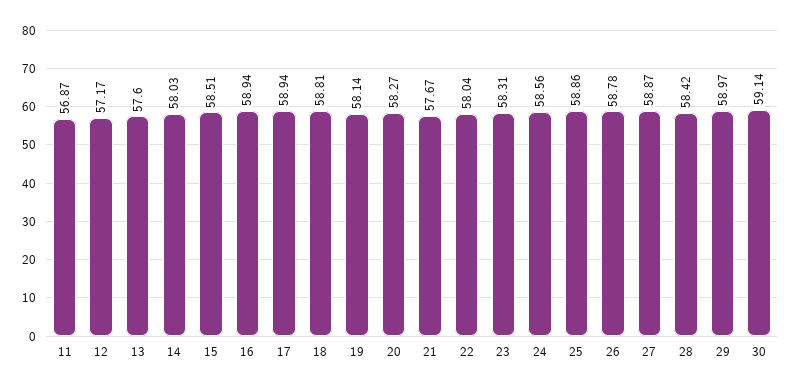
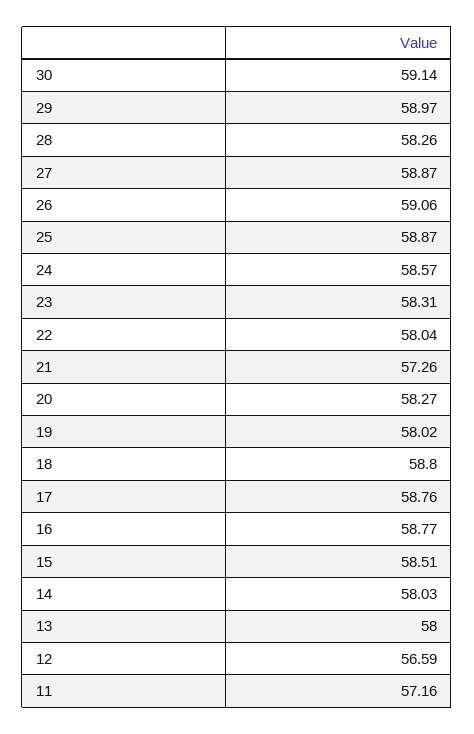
  {
-   "11": 56.87,
+   "11": 57.16,
-   "12": 57.17,
+   "12": 56.59,
-   "13": 57.6,
+   "13": 58,
    "14": 58.03,
    "15": 58.51,
-   "16": 58.94,
+   "16": 58.77,
-   "17": 58.94,
+   "17": 58.76,
-   "18": 58.81,
+   "18": 58.8,
-   "19": 58.14,
+   "19": 58.02,
    "20": 58.27,
-   "21": 57.67,
+   "21": 57.26,
    "22": 58.04,
    "23": 58.31,
-   "24": 58.56,
+   "24": 58.57,
-   "25": 58.86,
+   "25": 58.87,
-   "26": 58.78,
+   "26": 59.06,
    "27": 58.87,
-   "28": 58.42,
+   "28": 58.26,
    "29": 58.97,
    "30": 59.14
  }

